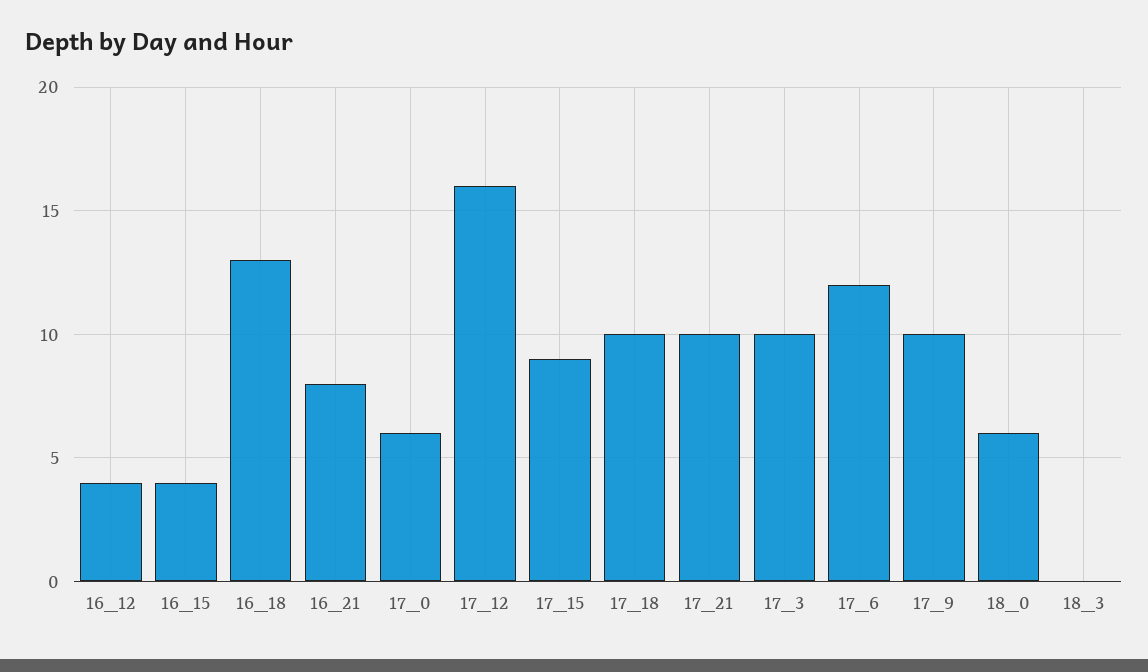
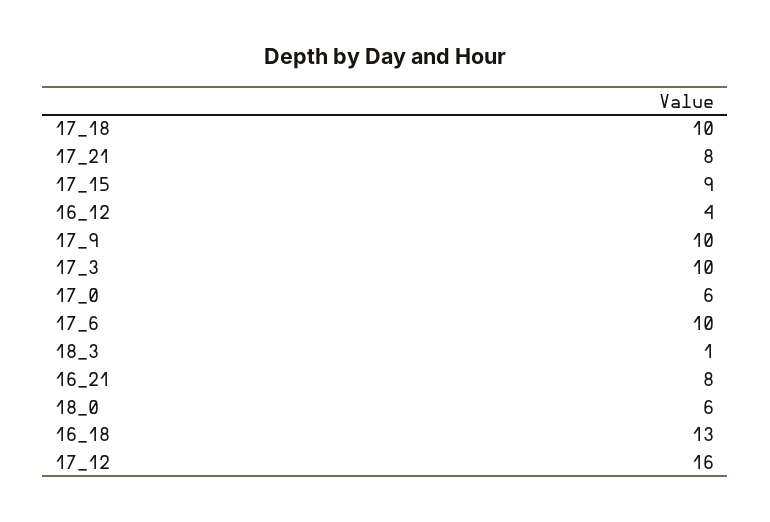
  {
    "16_12": 4,
-   "16_15": 4,
    "16_18": 13,
    "16_21": 8,
    "17_0": 6,
    "17_12": 16,
    "17_15": 9,
    "17_18": 10,
-   "17_21": 10,
+   "17_21": 8,
    "17_3": 10,
-   "17_6": 12,
+   "17_6": 10,
    "17_9": 10,
    "18_0": 6,
-   "18_3": 0
+   "18_3": 1
  }

